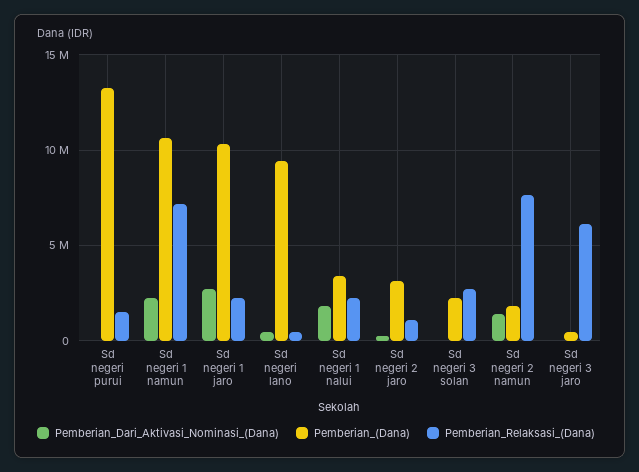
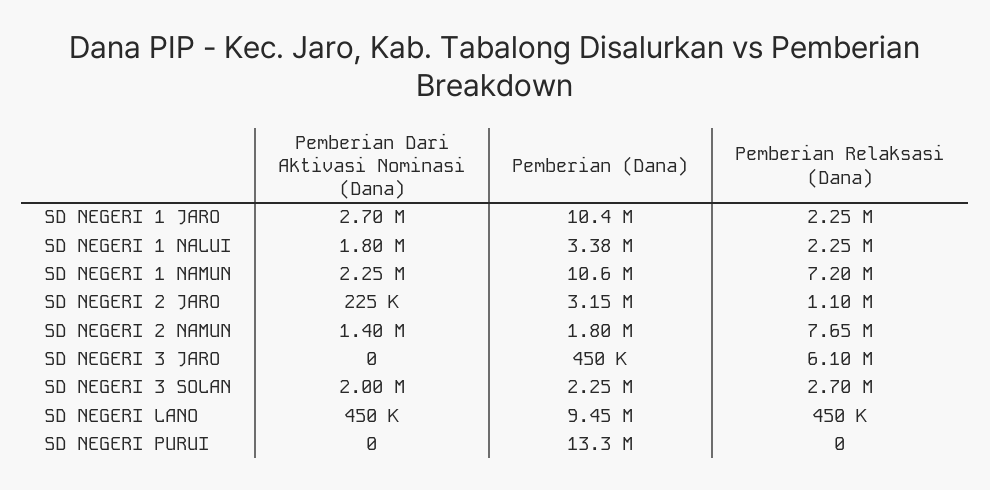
  {
    "Pemberian_Dari_Aktivasi_Nominasi_(Dana)": {
      "Sd negeri purui": 0,
      "Sd negeri 1 namun": 2250000,
      "Sd negeri 1 jaro": 2700000,
      "Sd negeri lano": 450000,
      "Sd negeri 1 nalui": 1800000,
      "Sd negeri 2 jaro": 225000,
-     "Sd negeri 3 solan": 0,
+     "Sd negeri 3 solan": 2000000,
      "Sd negeri 2 namun": 1400000,
      "Sd negeri 3 jaro": 0
    },
    "Pemberian_(Dana)": {
      "Sd negeri purui": 13300000,
      "Sd negeri 1 namun": 10600000,
      "Sd negeri 1 jaro": 10400000,
      "Sd negeri lano": 9450000,
      "Sd negeri 1 nalui": 3380000,
      "Sd negeri 2 jaro": 3150000,
      "Sd negeri 3 solan": 2250000,
      "Sd negeri 2 namun": 1800000,
      "Sd negeri 3 jaro": 450000
    },
    "Pemberian_Relaksasi_(Dana)": {
-     "Sd negeri purui": 1500000,
+     "Sd negeri purui": 0,
      "Sd negeri 1 namun": 7200000,
      "Sd negeri 1 jaro": 2250000,
      "Sd negeri lano": 450000,
      "Sd negeri 1 nalui": 2250000,
      "Sd negeri 2 jaro": 1100000,
      "Sd negeri 3 solan": 2700000,
      "Sd negeri 2 namun": 7650000,
      "Sd negeri 3 jaro": 6100000
    }
  }

